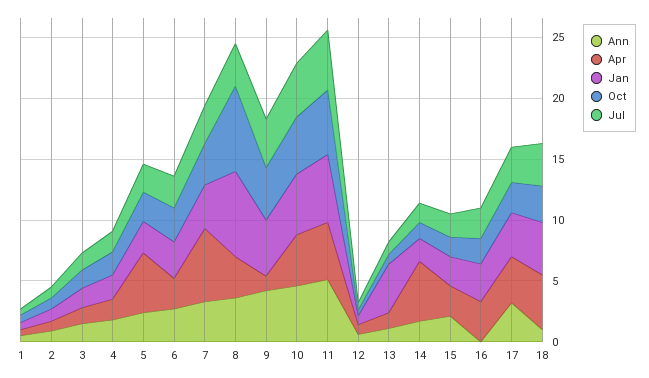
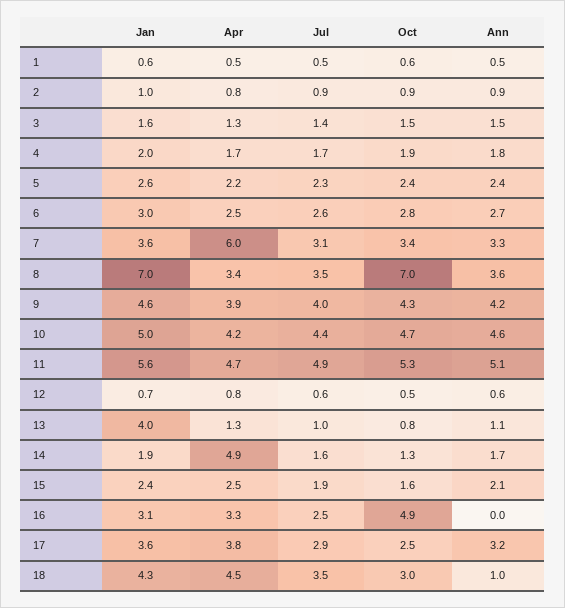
  {
    "Ann": {
      "1": 0.5,
      "2": 0.9,
      "3": 1.5,
      "4": 1.8,
      "5": 2.4,
      "6": 2.7,
      "7": 3.3,
      "8": 3.6,
      "9": 4.2,
      "10": 4.6,
      "11": 5.1,
      "12": 0.6,
      "13": 1.1,
      "14": 1.7,
      "15": 2.1,
      "16": 0,
      "17": 3.2,
      "18": 1
    },
    "Apr": {
      "1": 0.5,
      "2": 0.8,
      "3": 1.3,
      "4": 1.7,
-     "5": 5,
+     "5": 2.2,
      "6": 2.5,
      "7": 6,
      "8": 3.4,
-     "9": 1,
+     "9": 3.9,
      "10": 4.2,
      "11": 4.7,
      "12": 0.8,
      "13": 1.3,
      "14": 4.9,
      "15": 2.5,
      "16": 3.3,
      "17": 3.8,
      "18": 4.5
    },
    "Jan": {
      "1": 0.6,
      "2": 1,
      "3": 1.6,
      "4": 2,
      "5": 2.6,
      "6": 3,
      "7": 3.6,
      "8": 7,
      "9": 4.6,
      "10": 5,
      "11": 5.6,
      "12": 0.7,
      "13": 4,
      "14": 1.9,
      "15": 2.4,
      "16": 3.1,
      "17": 3.6,
      "18": 4.3
    },
    "Oct": {
      "1": 0.6,
      "2": 0.9,
      "3": 1.5,
      "4": 1.9,
      "5": 2.4,
      "6": 2.8,
      "7": 3.4,
      "8": 7,
      "9": 4.3,
      "10": 4.7,
      "11": 5.3,
      "12": 0.5,
      "13": 0.8,
      "14": 1.3,
      "15": 1.6,
-     "16": 2,
+     "16": 4.9,
      "17": 2.5,
      "18": 3
    },
    "Jul": {
      "1": 0.5,
      "2": 0.9,
      "3": 1.4,
      "4": 1.7,
      "5": 2.3,
      "6": 2.6,
      "7": 3.1,
      "8": 3.5,
      "9": 4,
      "10": 4.4,
      "11": 4.9,
      "12": 0.6,
      "13": 1,
      "14": 1.6,
      "15": 1.9,
      "16": 2.5,
      "17": 2.9,
      "18": 3.5
    }
  }

